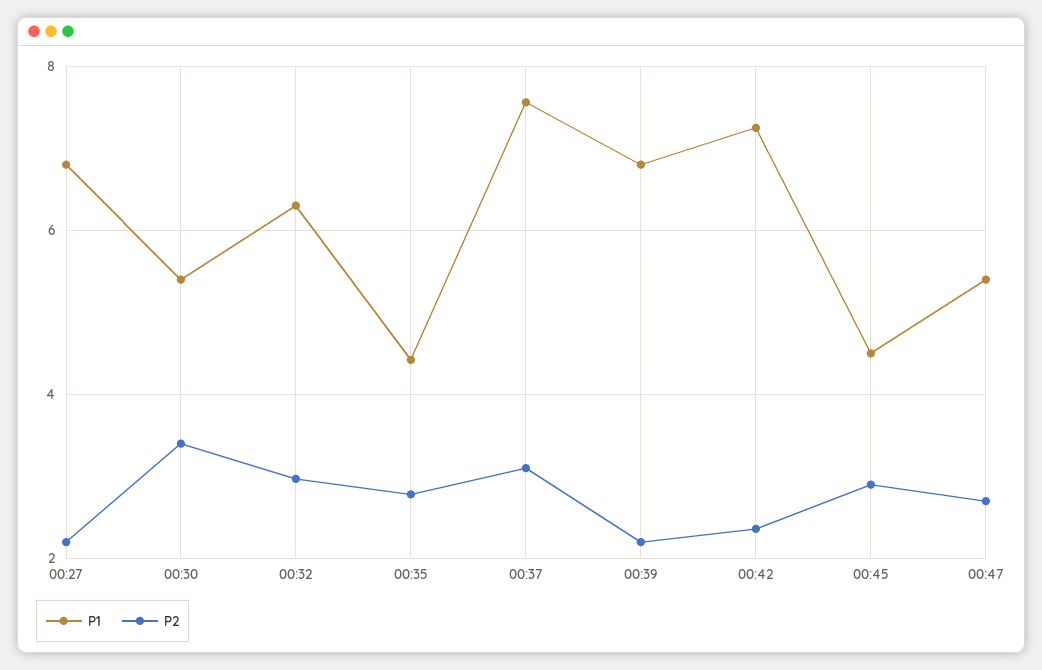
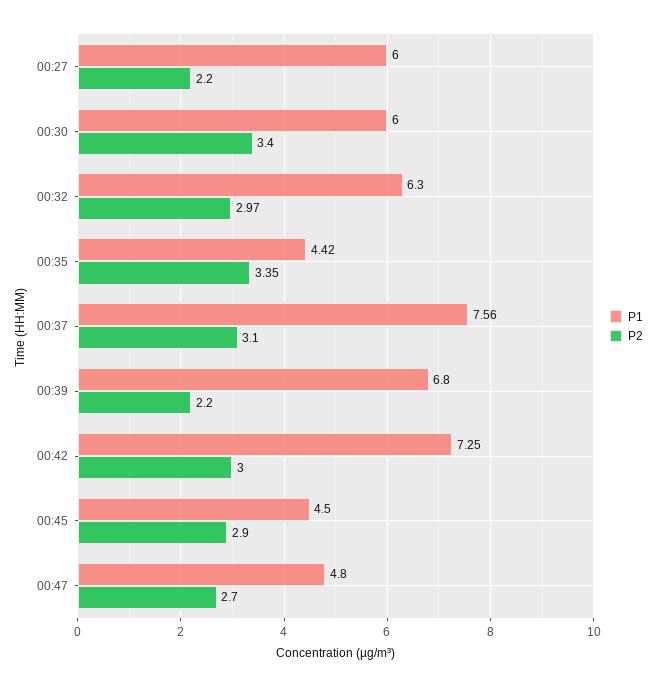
  {
    "P1": {
-     "00:27": 6.8,
+     "00:27": 6,
-     "00:30": 5.4,
+     "00:30": 6,
      "00:32": 6.3,
      "00:35": 4.42,
      "00:37": 7.56,
      "00:39": 6.8,
      "00:42": 7.25,
      "00:45": 4.5,
-     "00:47": 5.4
+     "00:47": 4.8
    },
    "P2": {
      "00:27": 2.2,
      "00:30": 3.4,
      "00:32": 2.97,
-     "00:35": 2.8,
+     "00:35": 3.35,
      "00:37": 3.1,
      "00:39": 2.2,
-     "00:42": 2.4,
+     "00:42": 3,
      "00:45": 2.9,
      "00:47": 2.7
    }
  }

